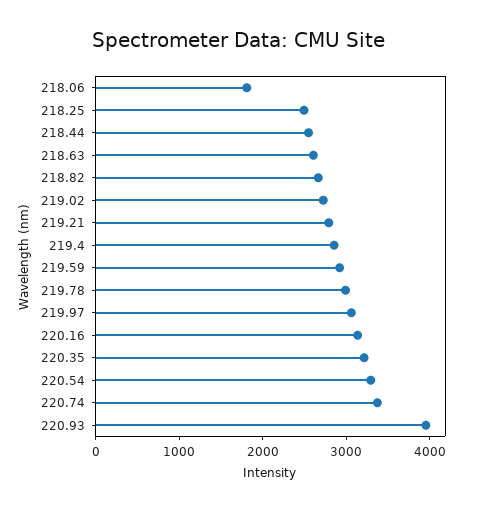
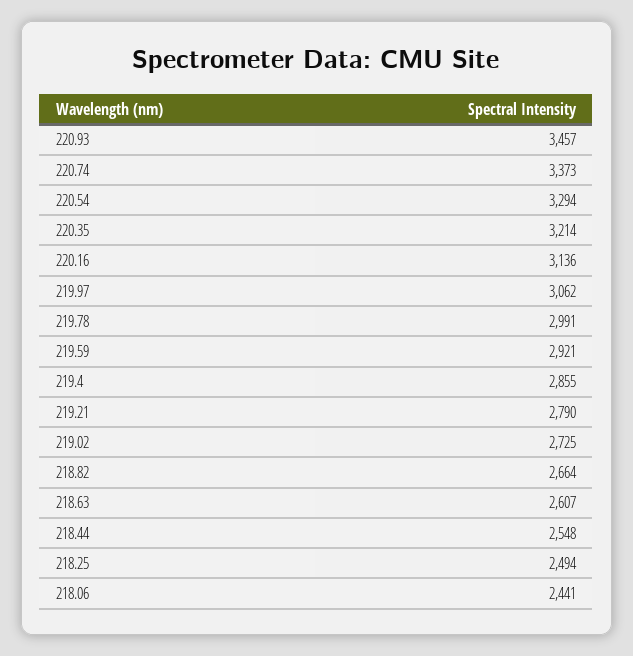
  {
-   "218.06": 1800,
+   "218.06": 2441,
    "218.25": 2494,
    "218.44": 2548,
    "218.63": 2607,
    "218.82": 2664,
    "219.02": 2725,
    "219.21": 2790,
    "219.4": 2855,
    "219.59": 2921,
    "219.78": 2991,
    "219.97": 3062,
    "220.16": 3136,
    "220.35": 3214,
    "220.54": 3294,
    "220.74": 3373,
-   "220.93": 4000
+   "220.93": 3457
  }

